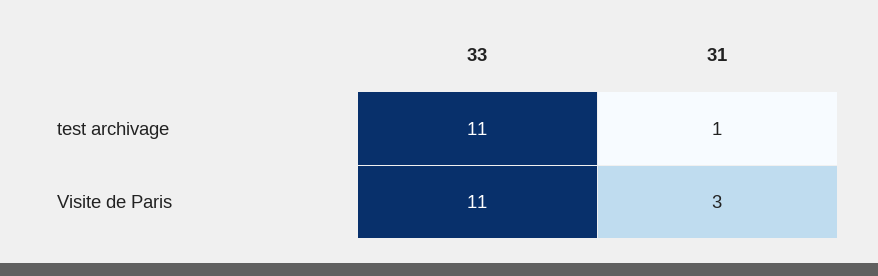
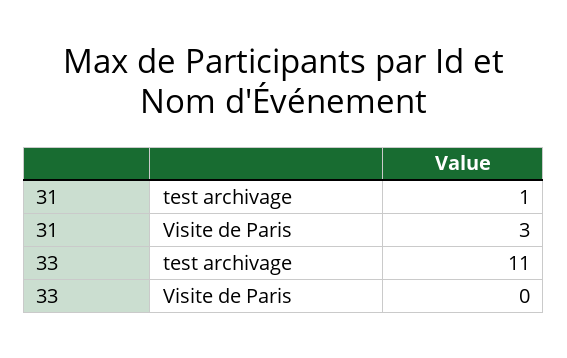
  {
    "33": {
      "test archivage": 11,
-     "Visite de Paris": 11
+     "Visite de Paris": 0
    },
    "31": {
      "test archivage": 1,
      "Visite de Paris": 3
    }
  }

